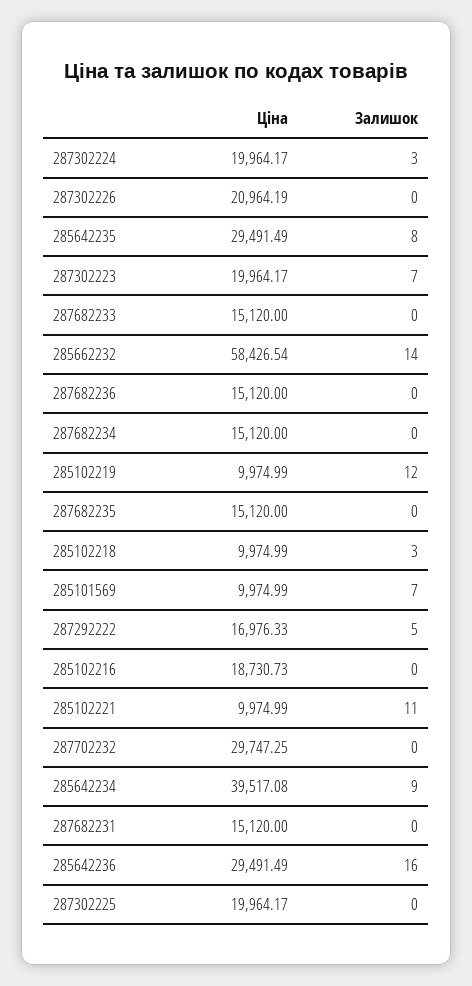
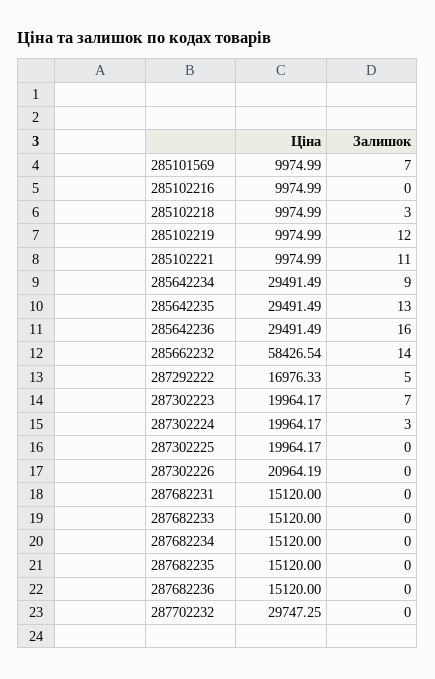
  {
    "Ціна": {
      "287302224": 19964.17,
      "287302226": 20964.19,
      "285642235": 29491.49,
      "287302223": 19964.17,
      "287682233": 15120,
      "285662232": 58426.54,
      "287682236": 15120,
      "287682234": 15120,
      "285102219": 9974.99,
      "287682235": 15120,
      "285102218": 9974.99,
      "285101569": 9974.99,
      "287292222": 16976.33,
-     "285102216": 18730.73,
+     "285102216": 9974.99,
      "285102221": 9974.99,
      "287702232": 29747.25,
-     "285642234": 39517.08,
+     "285642234": 29491.49,
      "287682231": 15120,
      "285642236": 29491.49,
      "287302225": 19964.17
    },
    "Залишок": {
      "287302224": 3,
      "287302226": 0,
-     "285642235": 8,
+     "285642235": 13,
      "287302223": 7,
      "287682233": 0,
      "285662232": 14,
      "287682236": 0,
      "287682234": 0,
      "285102219": 12,
      "287682235": 0,
      "285102218": 3,
      "285101569": 7,
      "287292222": 5,
      "285102216": 0,
      "285102221": 11,
      "287702232": 0,
      "285642234": 9,
      "287682231": 0,
      "285642236": 16,
      "287302225": 0
    }
  }

